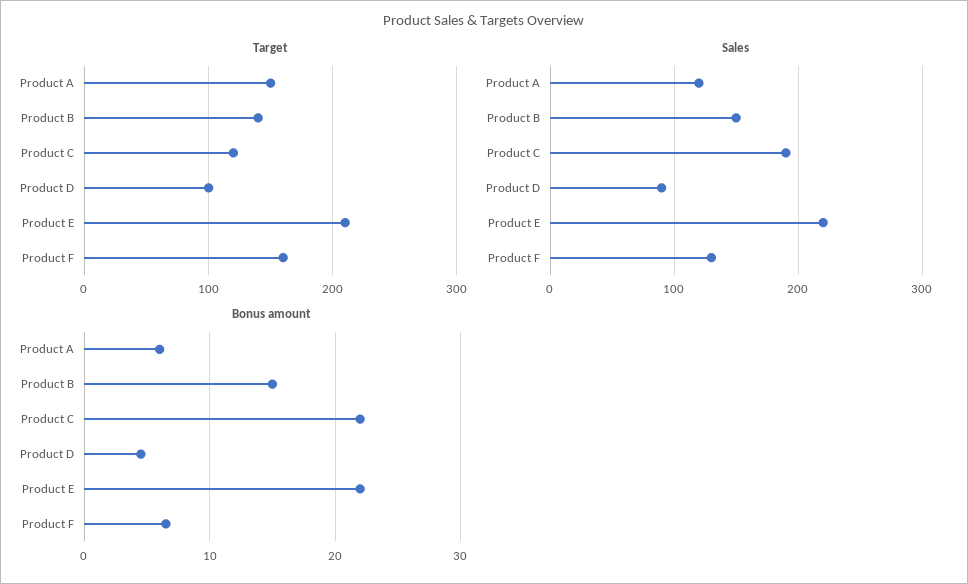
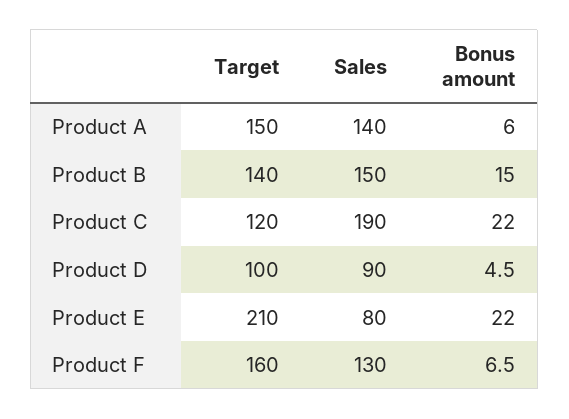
  {
    "Target": {
      "Product A": 150,
      "Product B": 140,
      "Product C": 120,
      "Product D": 100,
      "Product E": 210,
      "Product F": 160
    },
    "Sales": {
-     "Product A": 120,
+     "Product A": 140,
      "Product B": 150,
      "Product C": 190,
      "Product D": 90,
-     "Product E": 220,
+     "Product E": 80,
      "Product F": 130
    },
    "Bonus amount": {
      "Product A": 6,
      "Product B": 15,
      "Product C": 22,
      "Product D": 4.5,
      "Product E": 22,
      "Product F": 6.5
    }
  }

